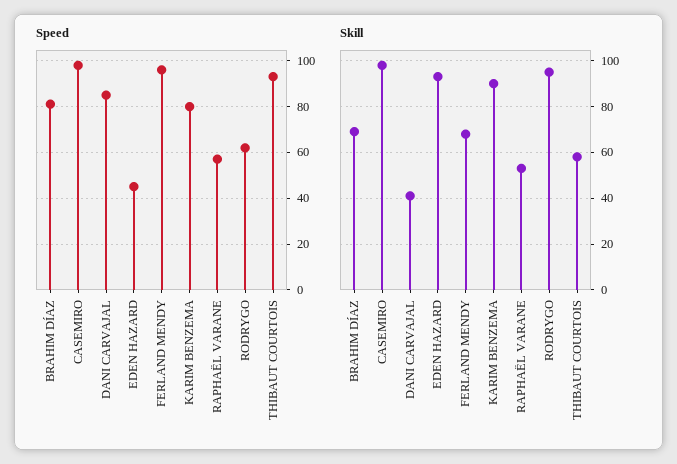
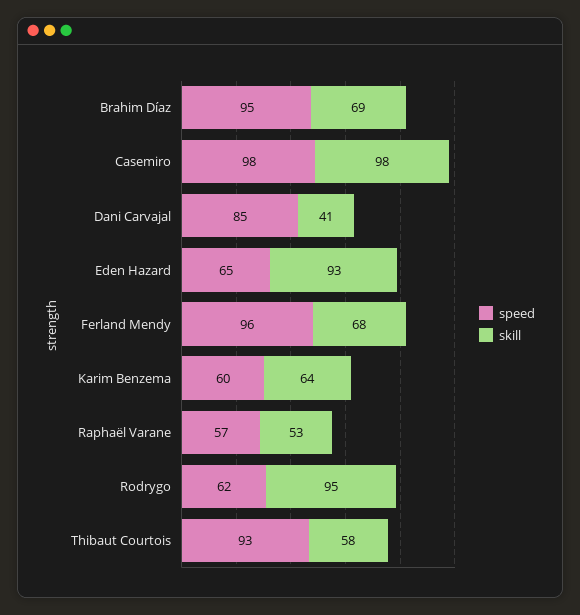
  {
    "Speed": {
-     "BRAHIM DÍAZ": 80,
+     "BRAHIM DÍAZ": 95,
      "CASEMIRO": 98,
      "DANI CARVAJAL": 85,
-     "EDEN HAZARD": 45,
+     "EDEN HAZARD": 65,
      "FERLAND MENDY": 96,
-     "KARIM BENZEMA": 80,
+     "KARIM BENZEMA": 60,
      "RAPHAËL VARANE": 57,
      "RODRYGO": 62,
      "THIBAUT COURTOIS": 93
    },
    "Skill": {
      "BRAHIM DÍAZ": 69,
      "CASEMIRO": 98,
      "DANI CARVAJAL": 41,
      "EDEN HAZARD": 93,
      "FERLAND MENDY": 68,
-     "KARIM BENZEMA": 90,
+     "KARIM BENZEMA": 64,
      "RAPHAËL VARANE": 53,
      "RODRYGO": 95,
      "THIBAUT COURTOIS": 58
    }
  }

